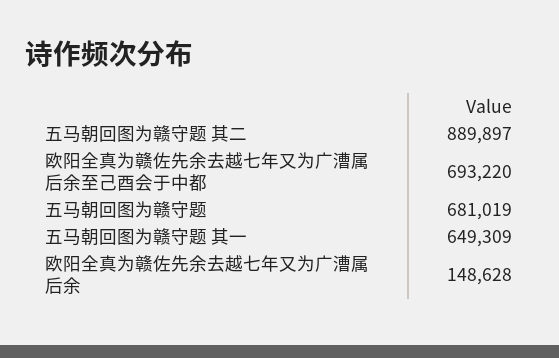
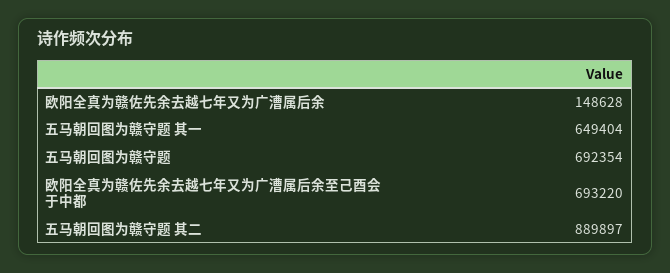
  {
    "五马朝回图为赣守题 其二": 889897,
    "欧阳全真为赣佐先余去越七年又为广漕属后余至己酉会于中都": 693220,
-   "五马朝回图为赣守题": 681019,
+   "五马朝回图为赣守题": 692354,
-   "五马朝回图为赣守题 其一": 649309,
+   "五马朝回图为赣守题 其一": 649404,
    "欧阳全真为赣佐先余去越七年又为广漕属后余": 148628
  }

